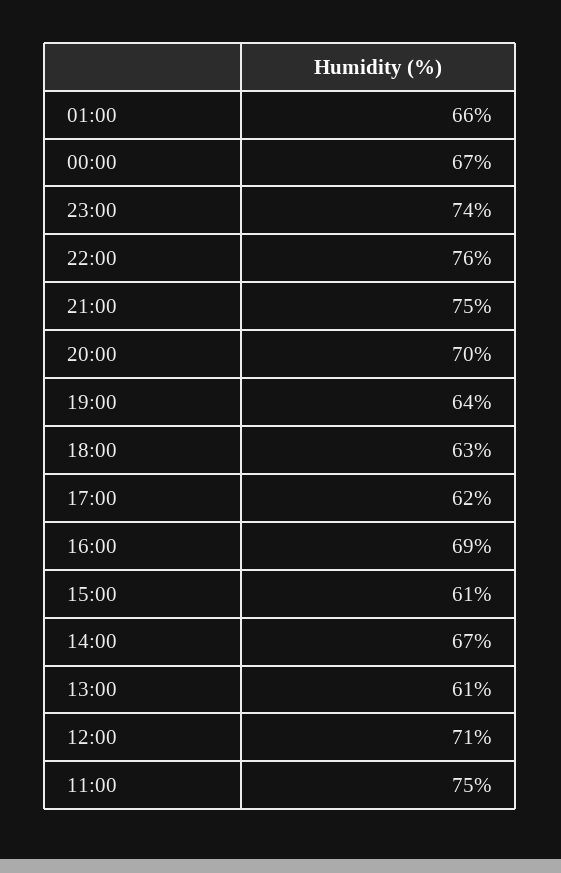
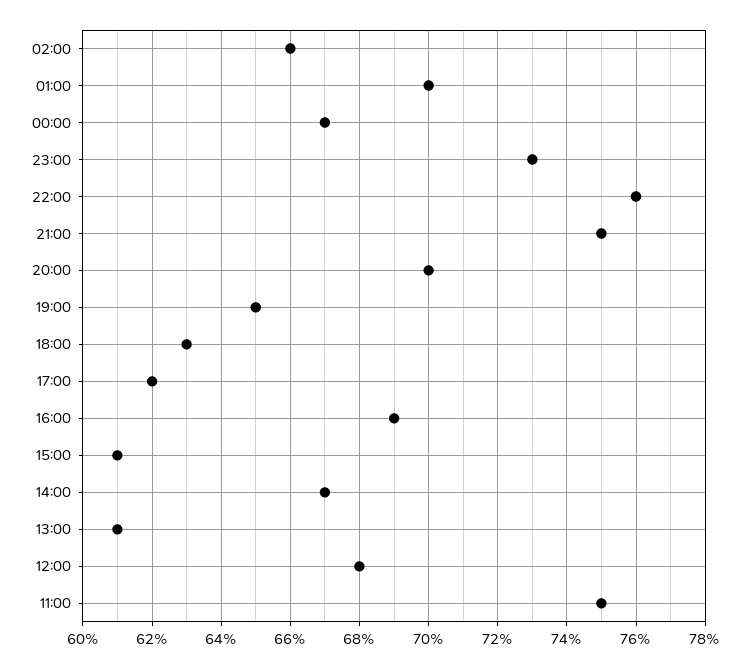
  {
-   "01:00": 66,
+   "01:00": 70,
    "00:00": 67,
-   "23:00": 74,
+   "23:00": 73,
    "22:00": 76,
    "21:00": 75,
    "20:00": 70,
-   "19:00": 64,
+   "19:00": 65,
    "18:00": 63,
    "17:00": 62,
    "16:00": 69,
    "15:00": 61,
    "14:00": 67,
    "13:00": 61,
-   "12:00": 71,
+   "12:00": 68,
-   "11:00": 75
+   "11:00": 75,
+   "02:00": 66
  }

